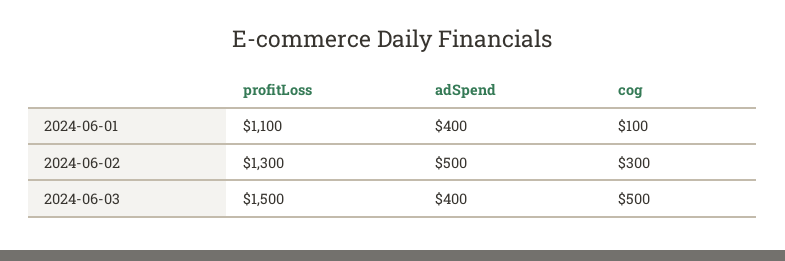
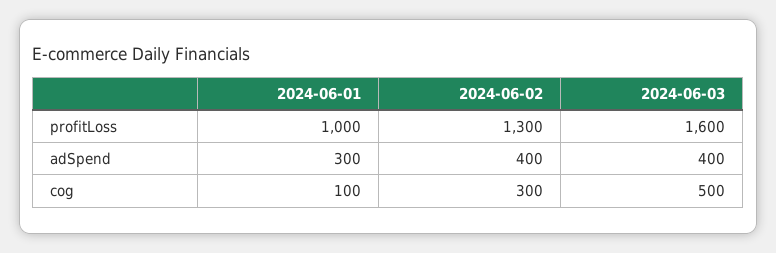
  {
    "profitLoss": {
-     "2024-06-01": 1100,
+     "2024-06-01": 1000,
      "2024-06-02": 1300,
-     "2024-06-03": 1500
+     "2024-06-03": 1600
    },
    "adSpend": {
-     "2024-06-01": 400,
+     "2024-06-01": 300,
-     "2024-06-02": 500,
+     "2024-06-02": 400,
      "2024-06-03": 400
    },
    "cog": {
      "2024-06-01": 100,
      "2024-06-02": 300,
      "2024-06-03": 500
    }
  }

